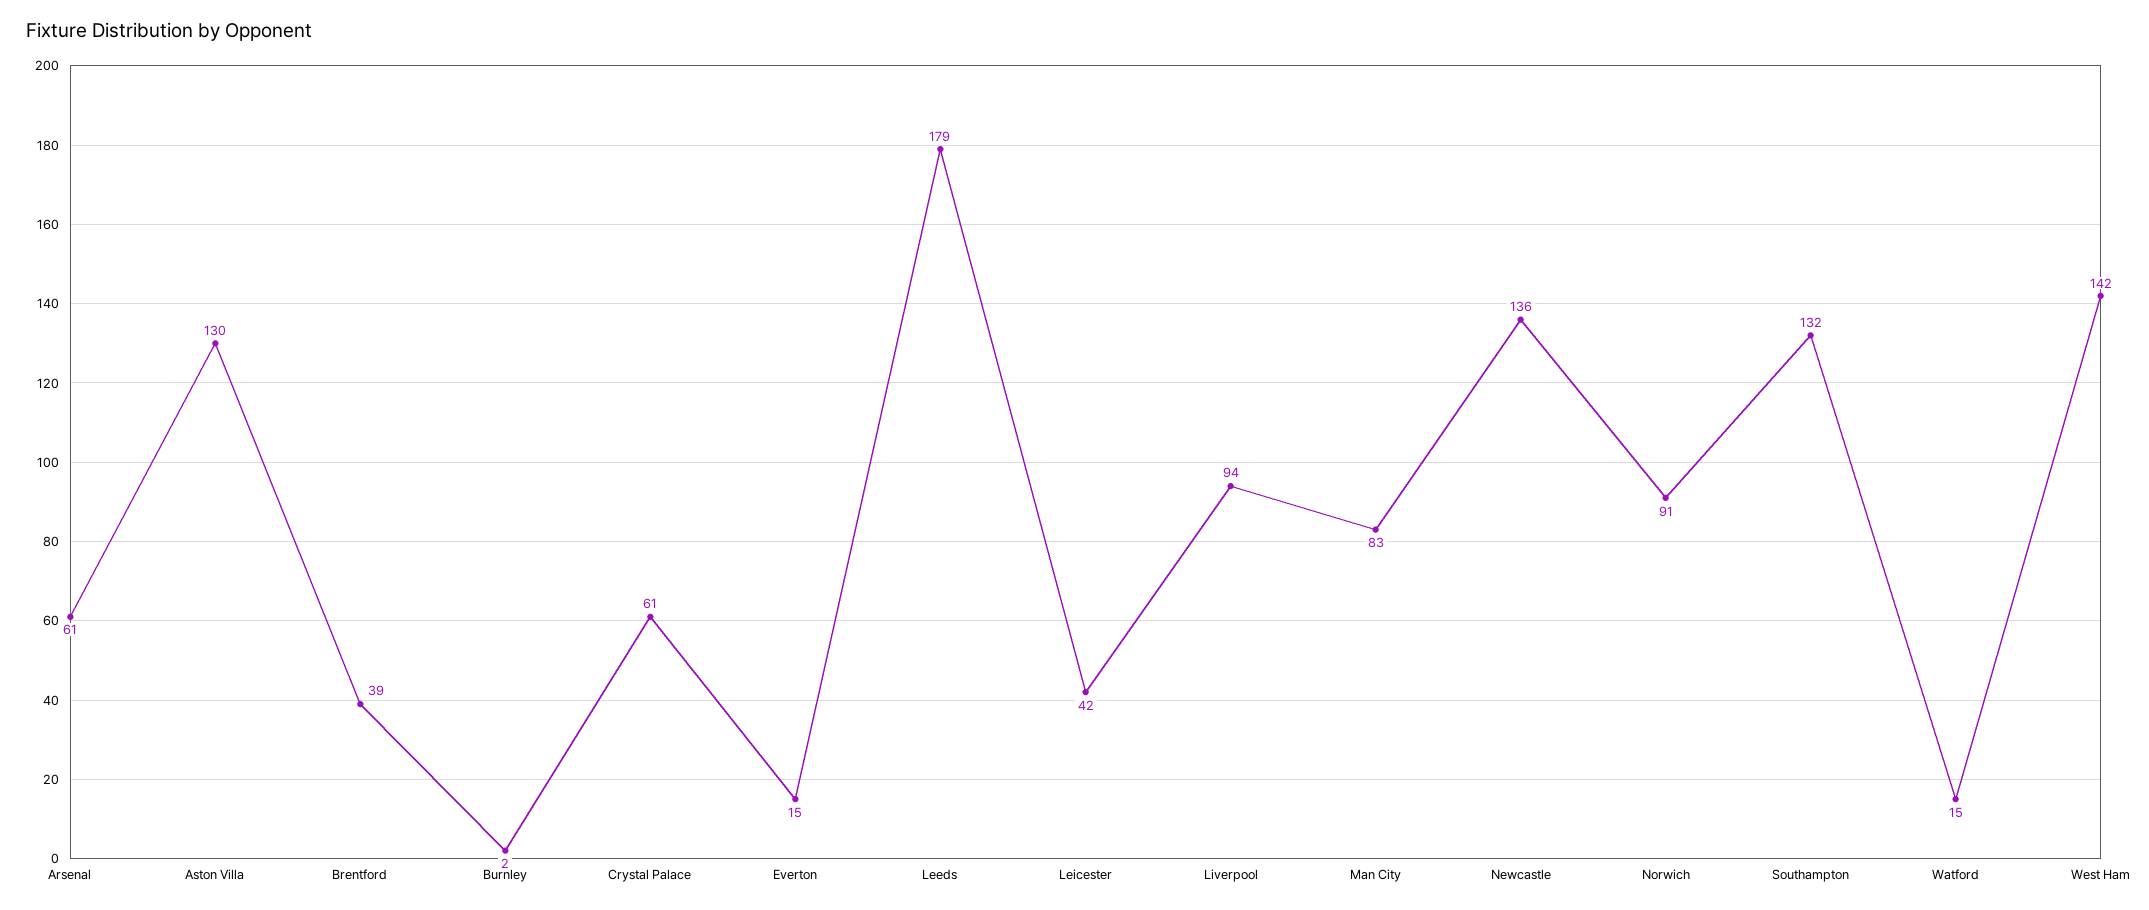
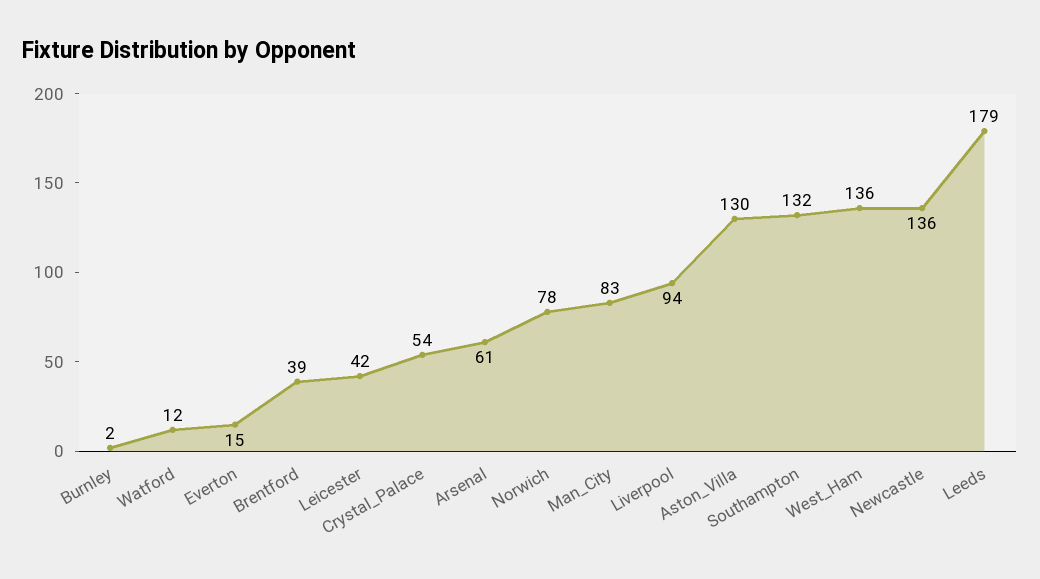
  {
    "Arsenal": 61,
    "Aston Villa": 130,
    "Brentford": 39,
    "Burnley": 2,
-   "Crystal Palace": 61,
+   "Crystal Palace": 54,
    "Everton": 15,
    "Leeds": 179,
    "Leicester": 42,
    "Liverpool": 94,
    "Man City": 83,
    "Newcastle": 136,
-   "Norwich": 91,
+   "Norwich": 78,
    "Southampton": 132,
-   "Watford": 15,
+   "Watford": 12,
-   "West Ham": 142
+   "West Ham": 136
  }

